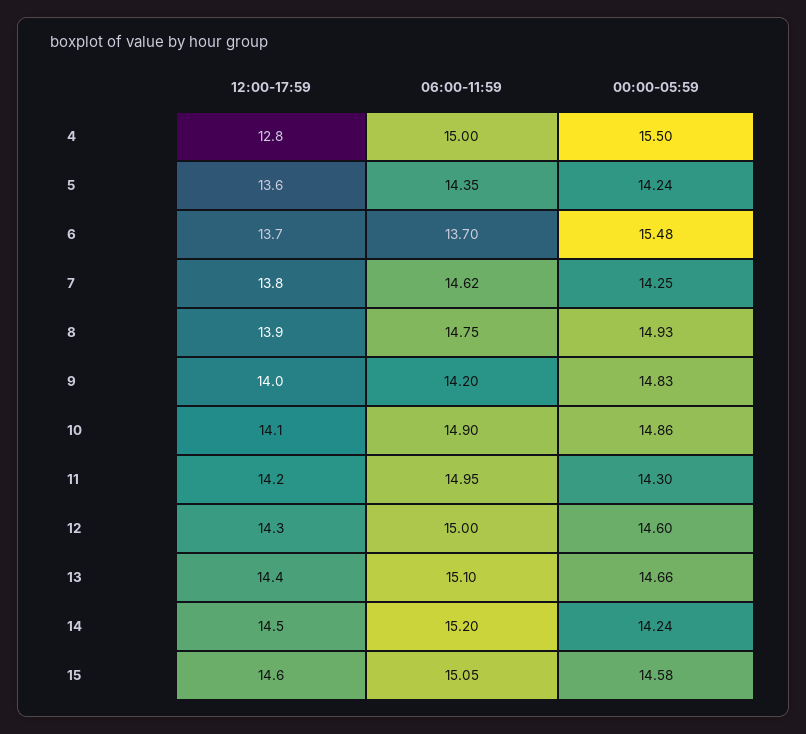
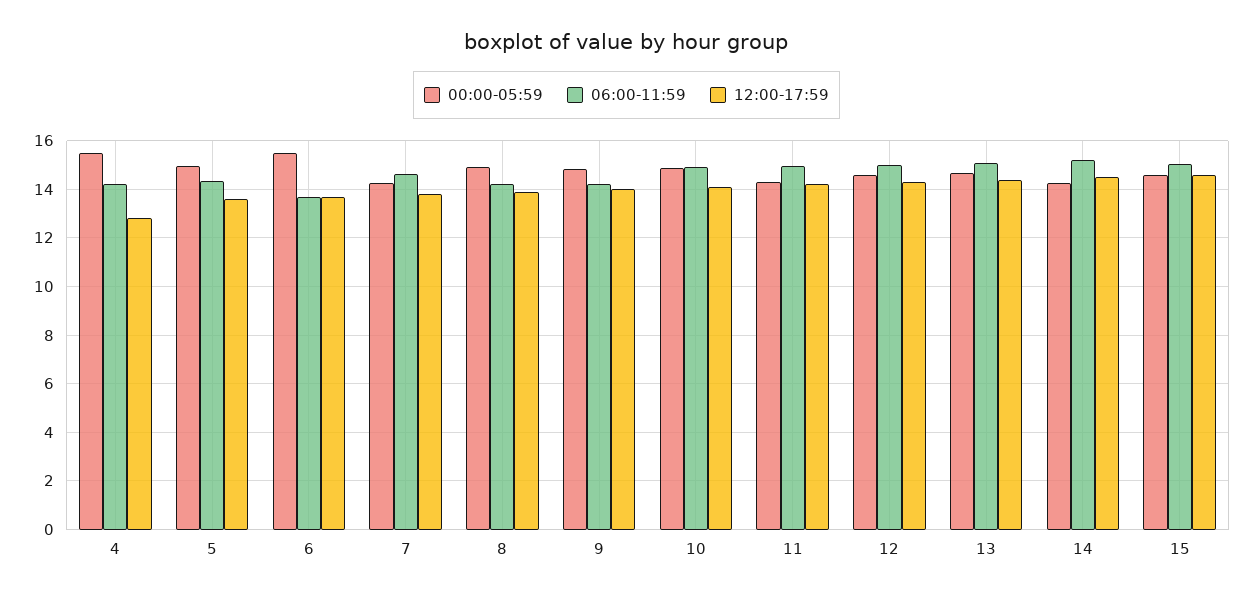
  {
    "12:00-17:59": {
      "4": 12.8,
      "5": 13.6,
      "6": 13.7,
      "7": 13.8,
      "8": 13.9,
      "9": 14,
      "10": 14.1,
      "11": 14.2,
      "12": 14.3,
      "13": 14.4,
      "14": 14.5,
      "15": 14.6
    },
    "06:00-11:59": {
-     "4": 15,
+     "4": 14.25,
      "5": 14.35,
      "6": 13.7,
      "7": 14.62,
-     "8": 14.75,
+     "8": 14.25,
      "9": 14.2,
      "10": 14.9,
      "11": 14.95,
      "12": 15,
      "13": 15.1,
      "14": 15.2,
      "15": 15.05
    },
    "00:00-05:59": {
      "4": 15.5,
-     "5": 14.24,
+     "5": 15,
      "6": 15.48,
      "7": 14.25,
      "8": 14.93,
      "9": 14.83,
      "10": 14.86,
      "11": 14.3,
      "12": 14.6,
      "13": 14.66,
      "14": 14.24,
      "15": 14.58
    }
  }

